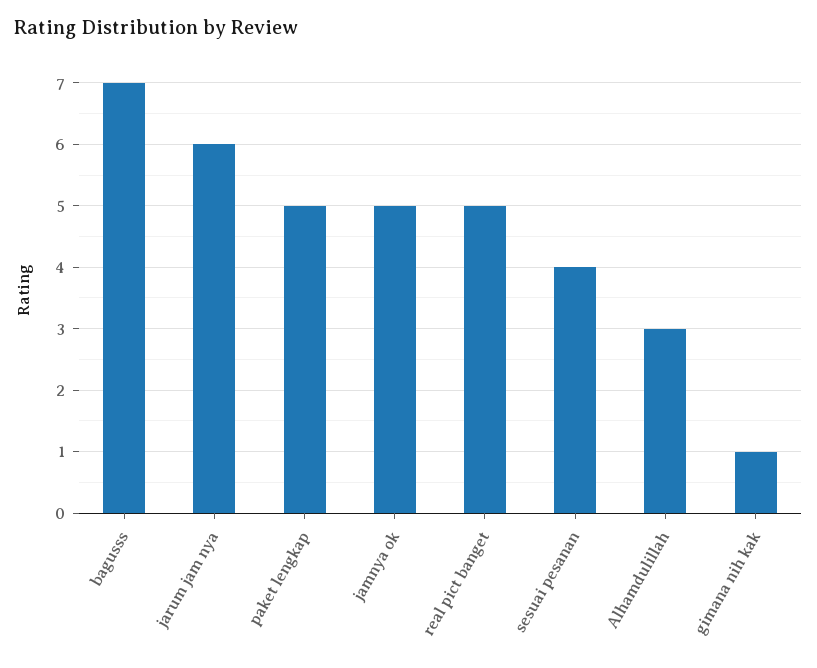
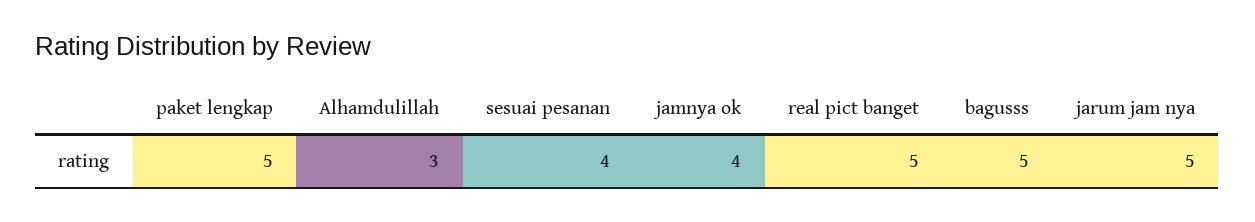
  {
-   "bagusss": 7,
+   "bagusss": 5,
-   "jarum jam nya": 6,
+   "jarum jam nya": 5,
    "paket lengkap": 5,
-   "jamnya ok": 5,
+   "jamnya ok": 4,
    "real pict banget": 5,
    "sesuai pesanan": 4,
-   "Alhamdulillah": 3,
+   "Alhamdulillah": 3
-   "gimana nih kak": 1
  }

